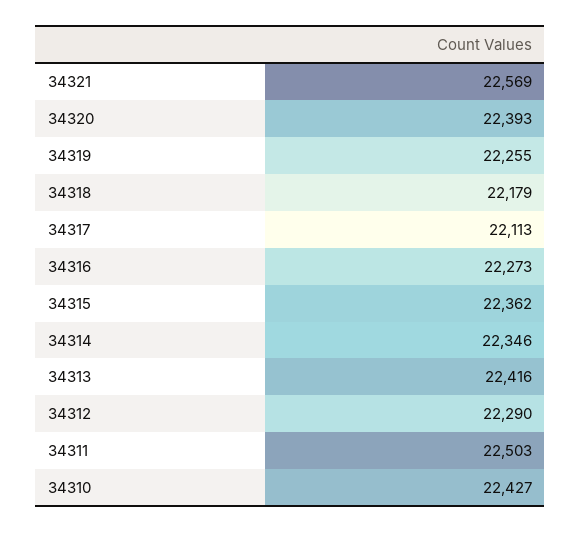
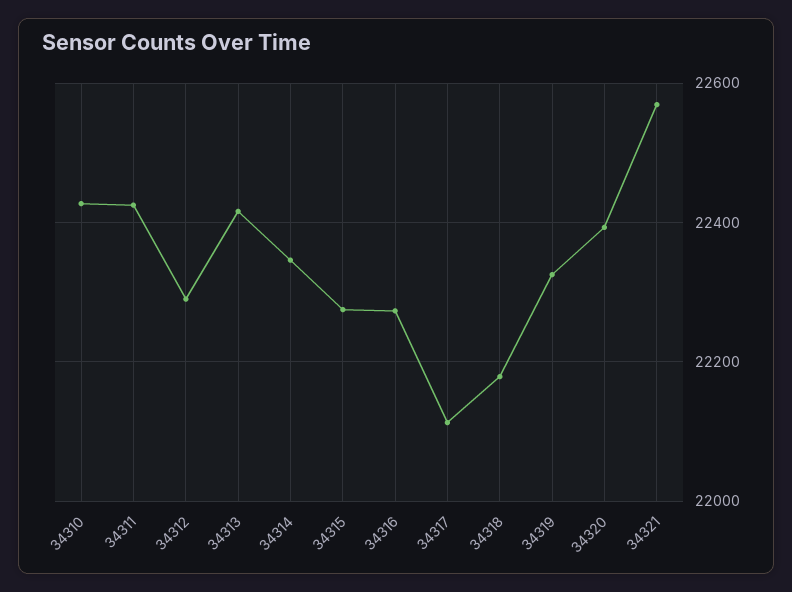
  {
    "34321": 22569,
    "34320": 22393,
-   "34319": 22255,
+   "34319": 22320,
    "34318": 22179,
    "34317": 22113,
    "34316": 22273,
-   "34315": 22362,
+   "34315": 22280,
    "34314": 22346,
    "34313": 22416,
    "34312": 22290,
-   "34311": 22503,
+   "34311": 22420,
    "34310": 22427
  }

